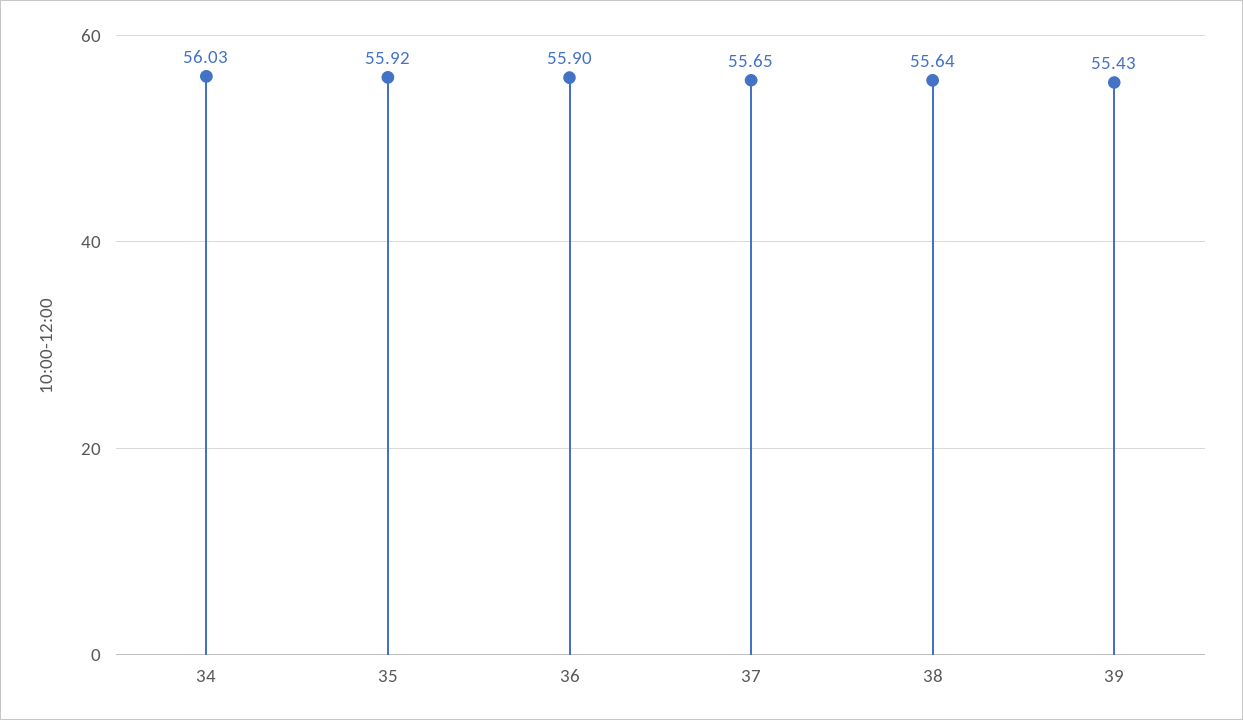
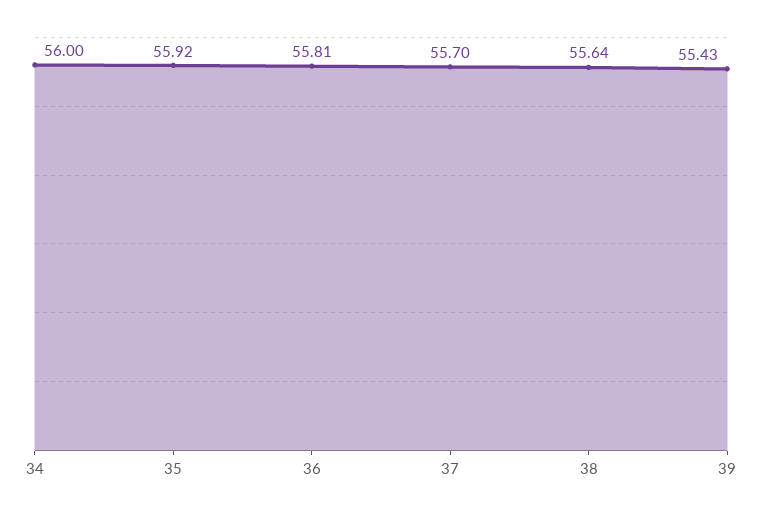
  {
-   "34": 56.03,
+   "34": 56,
    "35": 55.92,
-   "36": 55.9,
+   "36": 55.81,
-   "37": 55.65,
+   "37": 55.7,
    "38": 55.64,
    "39": 55.43
  }

